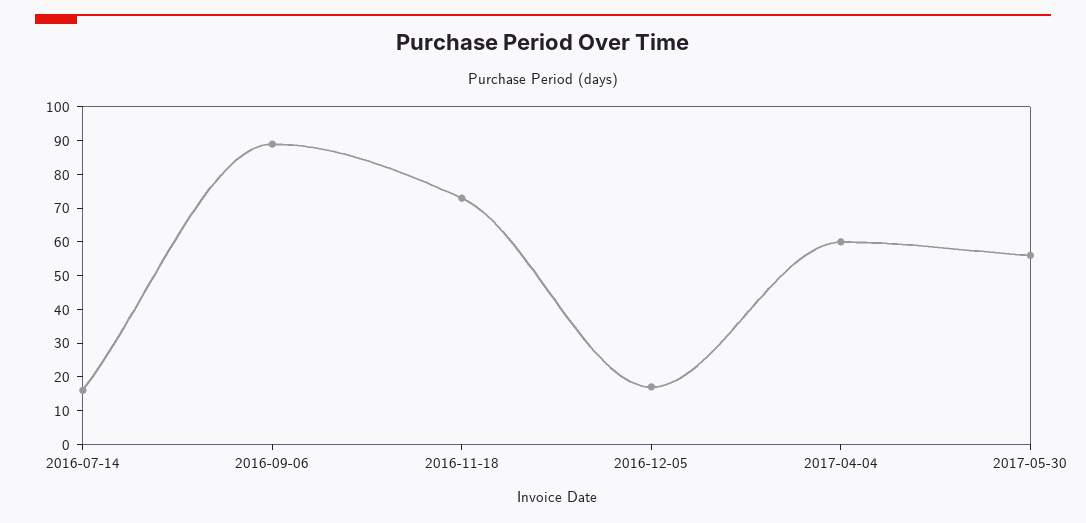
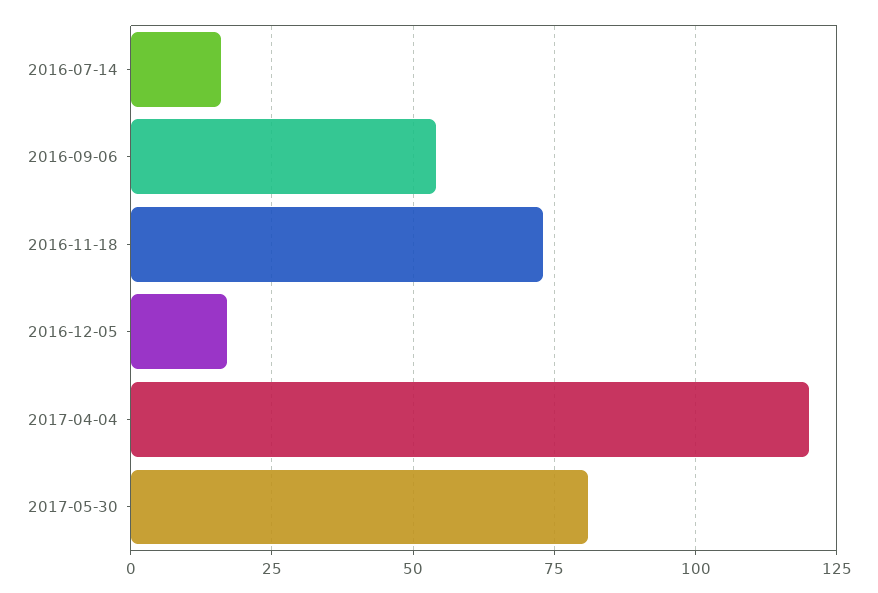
  {
    "2016-07-14": 15,
-   "2016-09-06": 90,
+   "2016-09-06": 55,
    "2016-11-18": 75,
    "2016-12-05": 15,
-   "2017-04-04": 60,
+   "2017-04-04": 120,
-   "2017-05-30": 55
+   "2017-05-30": 80
  }

